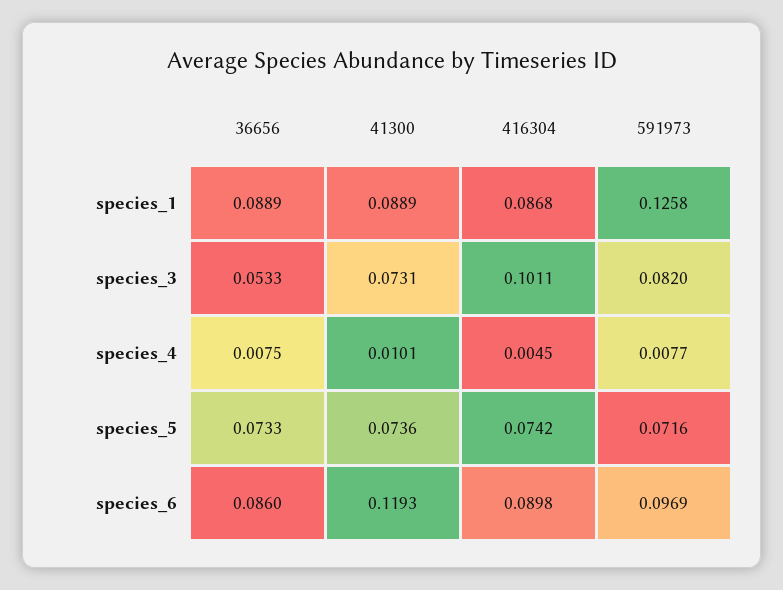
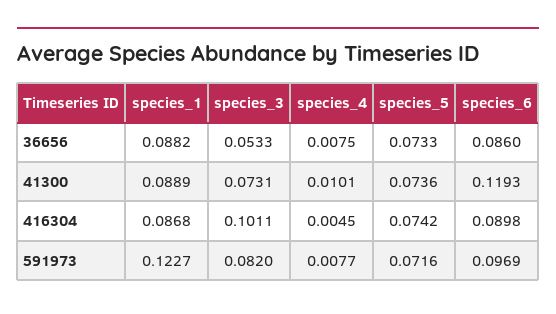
  {
    "36656": {
-     "species_1": 0.0889,
+     "species_1": 0.0882,
      "species_3": 0.0533,
      "species_4": 0.0075,
      "species_5": 0.0733,
      "species_6": 0.086
    },
    "41300": {
      "species_1": 0.0889,
      "species_3": 0.0731,
      "species_4": 0.0101,
      "species_5": 0.0736,
      "species_6": 0.1193
    },
    "416304": {
      "species_1": 0.0868,
      "species_3": 0.1011,
      "species_4": 0.0045,
      "species_5": 0.0742,
      "species_6": 0.0898
    },
    "591973": {
-     "species_1": 0.1258,
+     "species_1": 0.1227,
      "species_3": 0.082,
      "species_4": 0.0077,
      "species_5": 0.0716,
      "species_6": 0.0969
    }
  }

